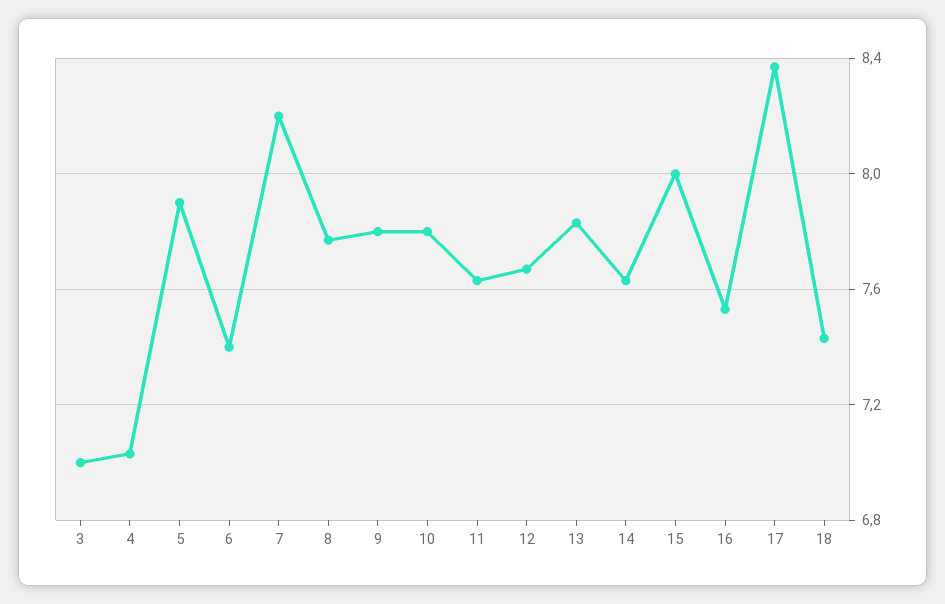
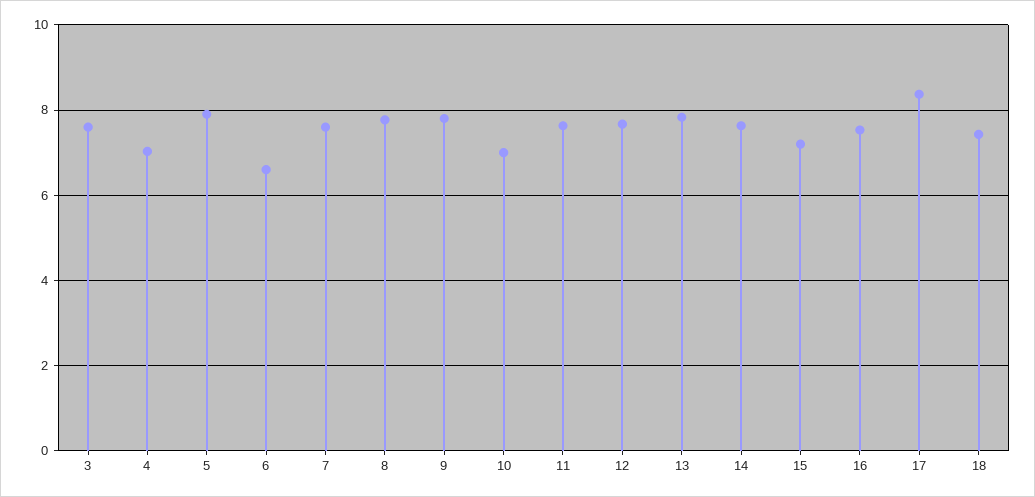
  {
-   "3": 7,
+   "3": 7.6,
    "4": 7.05,
    "5": 7.9,
-   "6": 7.4,
+   "6": 6.6,
-   "7": 8.2,
+   "7": 7.6,
    "8": 7.75,
    "9": 7.8,
-   "10": 7.8,
+   "10": 7,
    "11": 7.65,
    "12": 7.65,
    "13": 7.85,
    "14": 7.65,
-   "15": 8,
+   "15": 7.2,
    "16": 7.55,
    "17": 8.35,
    "18": 7.45
  }

